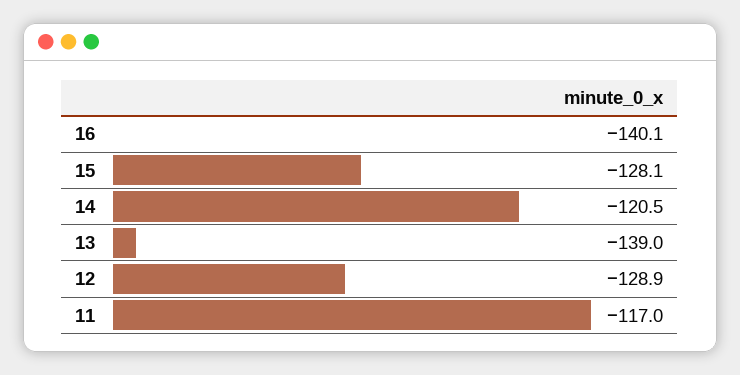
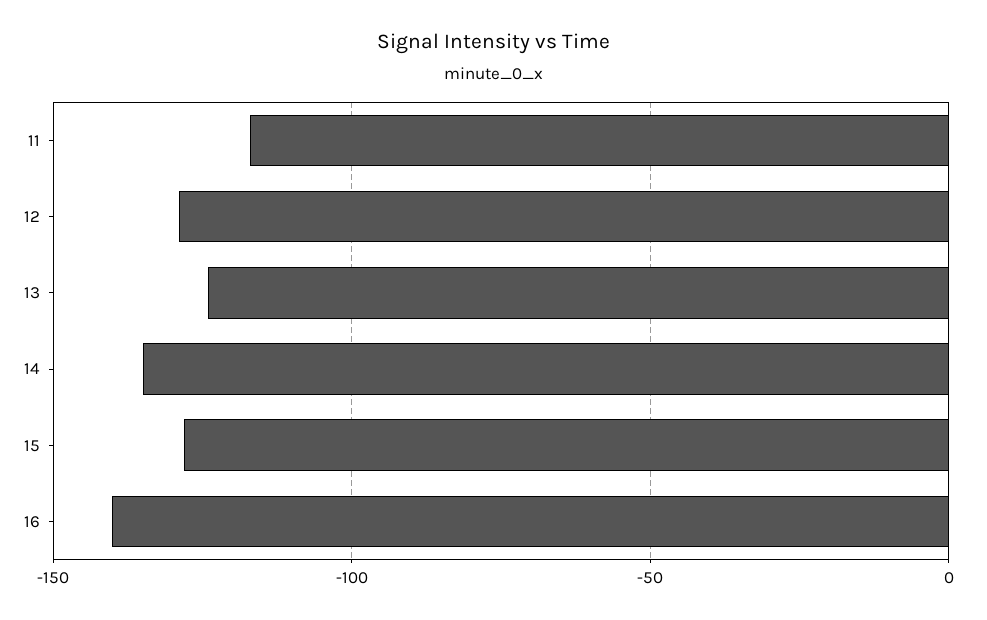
  {
    "16": -140.1,
    "15": -128.1,
-   "14": -120.5,
+   "14": -135,
-   "13": -139,
+   "13": -125,
    "12": -128.9,
    "11": -117
  }

